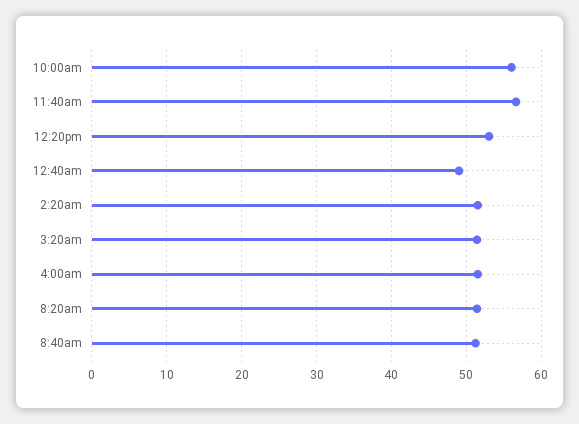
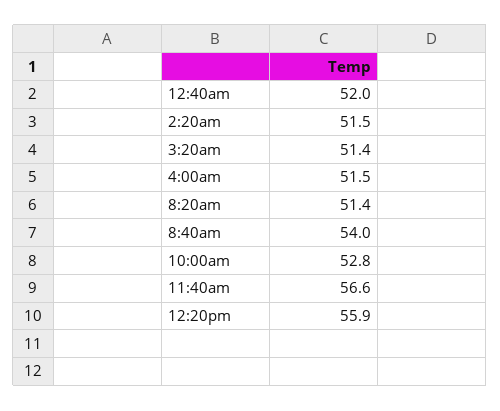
  {
-   "10:00am": 56,
+   "10:00am": 52.8,
    "11:40am": 56.6,
-   "12:20pm": 53,
+   "12:20pm": 55.9,
-   "12:40am": 49,
+   "12:40am": 52,
    "2:20am": 51.5,
    "3:20am": 51.4,
    "4:00am": 51.5,
    "8:20am": 51.4,
-   "8:40am": 51
+   "8:40am": 54
  }

